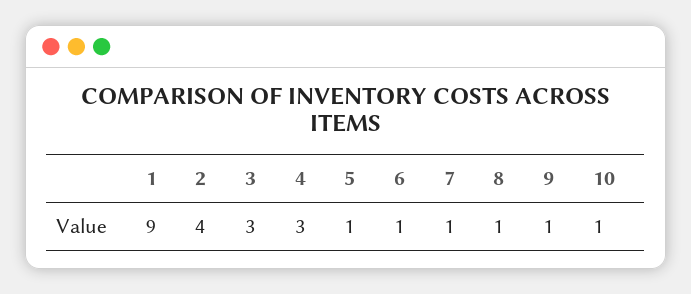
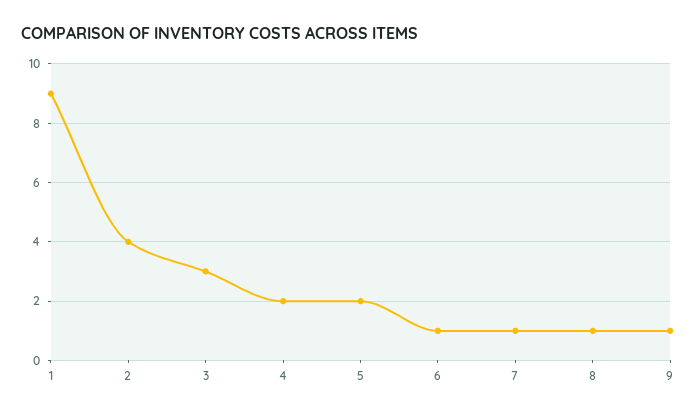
  {
    "1": 9,
    "2": 4,
    "3": 3,
-   "4": 3,
+   "4": 2,
-   "5": 1,
+   "5": 2,
    "6": 1,
    "7": 1,
    "8": 1,
-   "9": 1,
+   "9": 1
-   "10": 1
  }

